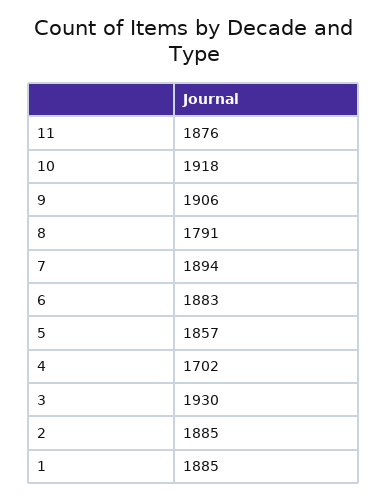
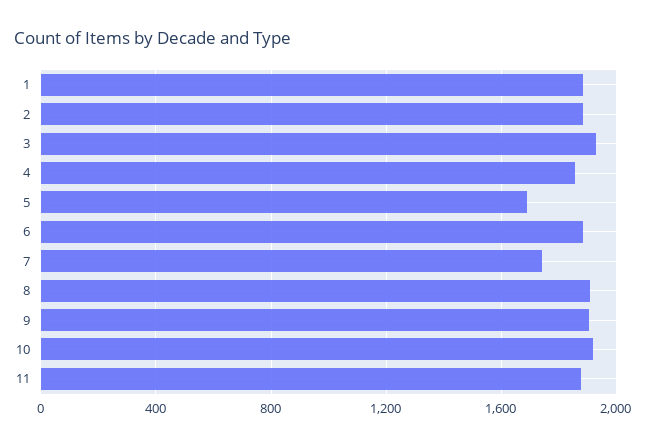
  {
    "11": 1876,
    "10": 1918,
    "9": 1906,
-   "8": 1791,
+   "8": 1900,
-   "7": 1894,
+   "7": 1750,
    "6": 1883,
-   "5": 1857,
+   "5": 1700,
-   "4": 1702,
+   "4": 1850,
    "3": 1930,
    "2": 1885,
    "1": 1885
  }

